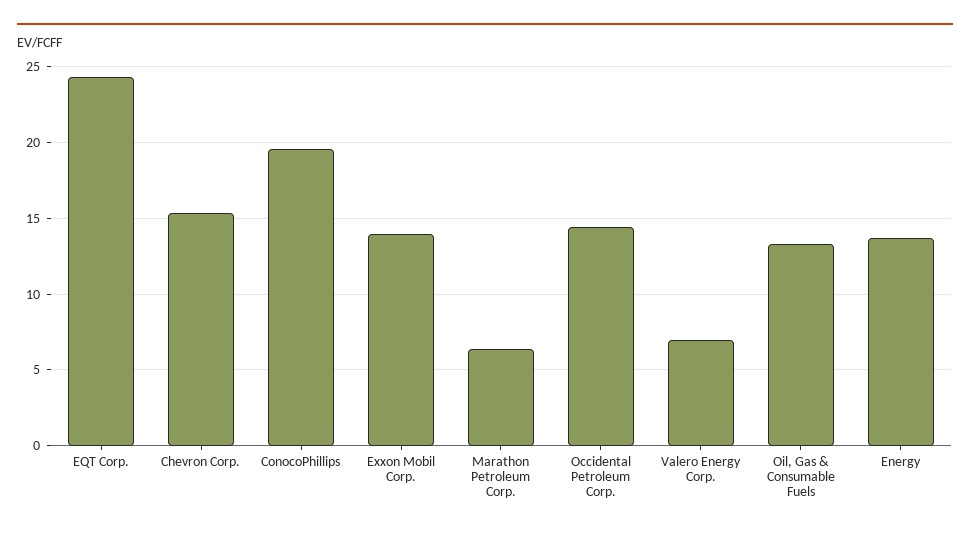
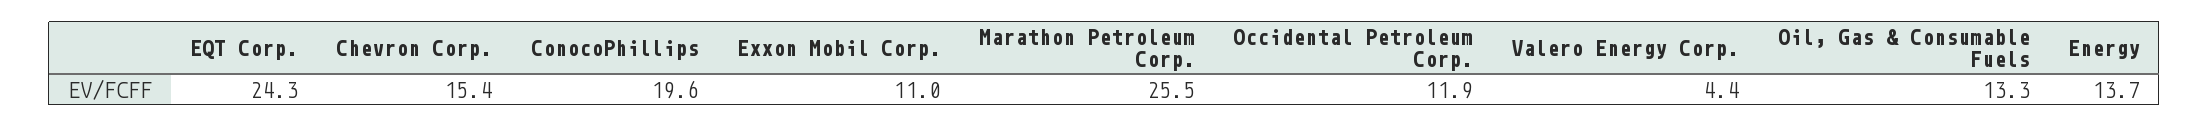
  {
    "EQT Corp.": 24.3,
    "Chevron Corp.": 15.4,
    "ConocoPhillips": 19.6,
-   "Exxon Mobil Corp.": 14,
+   "Exxon Mobil Corp.": 11,
-   "Marathon Petroleum Corp.": 6.5,
+   "Marathon Petroleum Corp.": 25.5,
-   "Occidental Petroleum Corp.": 14.5,
+   "Occidental Petroleum Corp.": 11.9,
-   "Valero Energy Corp.": 7,
+   "Valero Energy Corp.": 4.4,
    "Oil, Gas & Consumable Fuels": 13.3,
    "Energy": 13.7
  }

